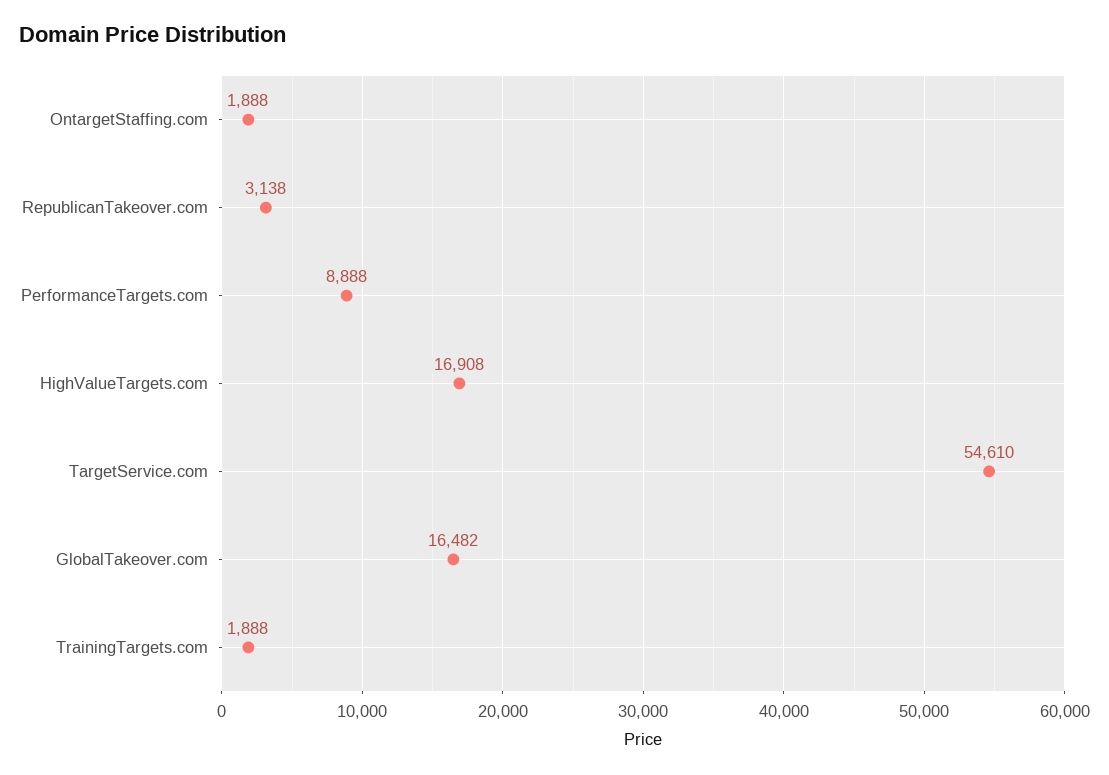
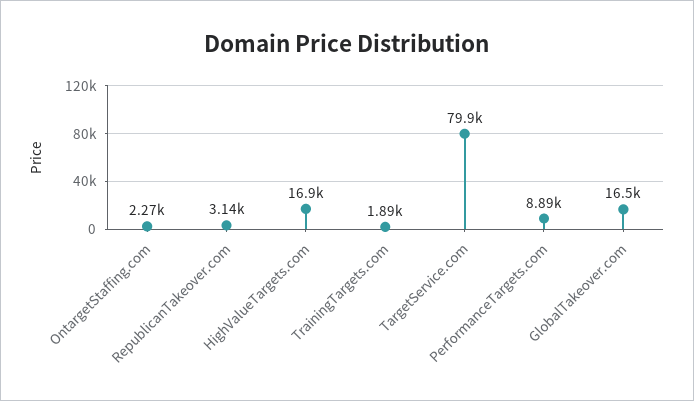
  {
-   "OntargetStaffing.com": 1888,
+   "OntargetStaffing.com": 2270,
    "RepublicanTakeover.com": 3138,
    "PerformanceTargets.com": 8888,
    "HighValueTargets.com": 16908,
-   "TargetService.com": 54610,
+   "TargetService.com": 79900,
    "GlobalTakeover.com": 16482,
    "TrainingTargets.com": 1888
  }

